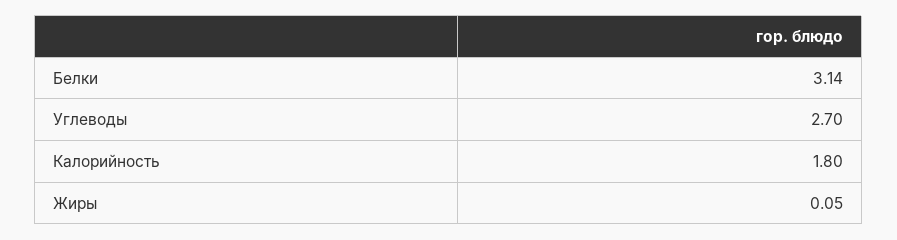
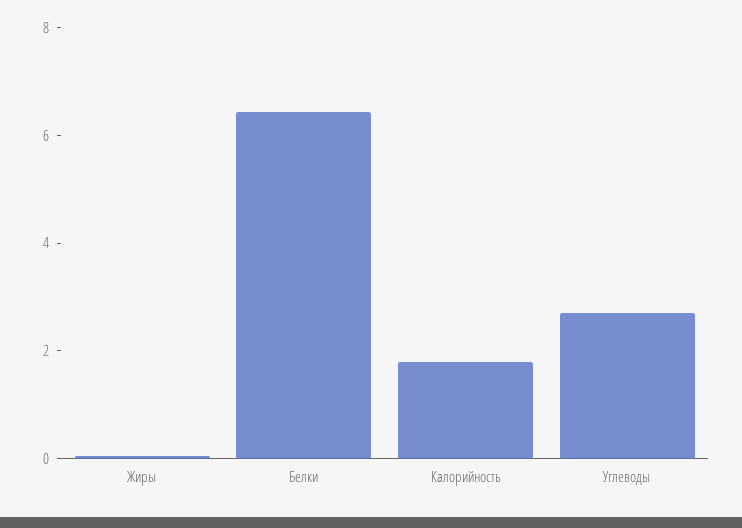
  {
-   "Белки": 3.14,
+   "Белки": 6.5,
    "Углеводы": 2.7,
    "Калорийность": 1.8,
    "Жиры": 0.05
  }

